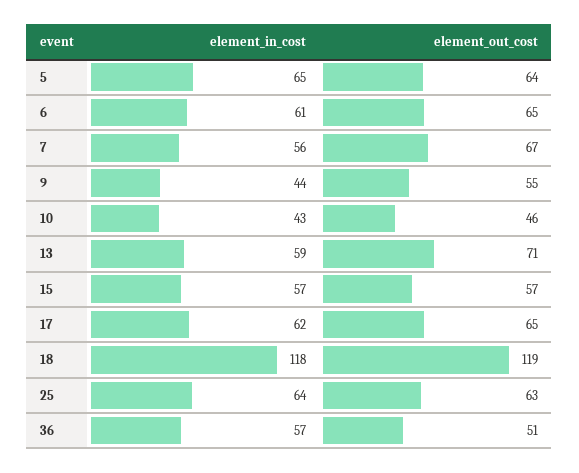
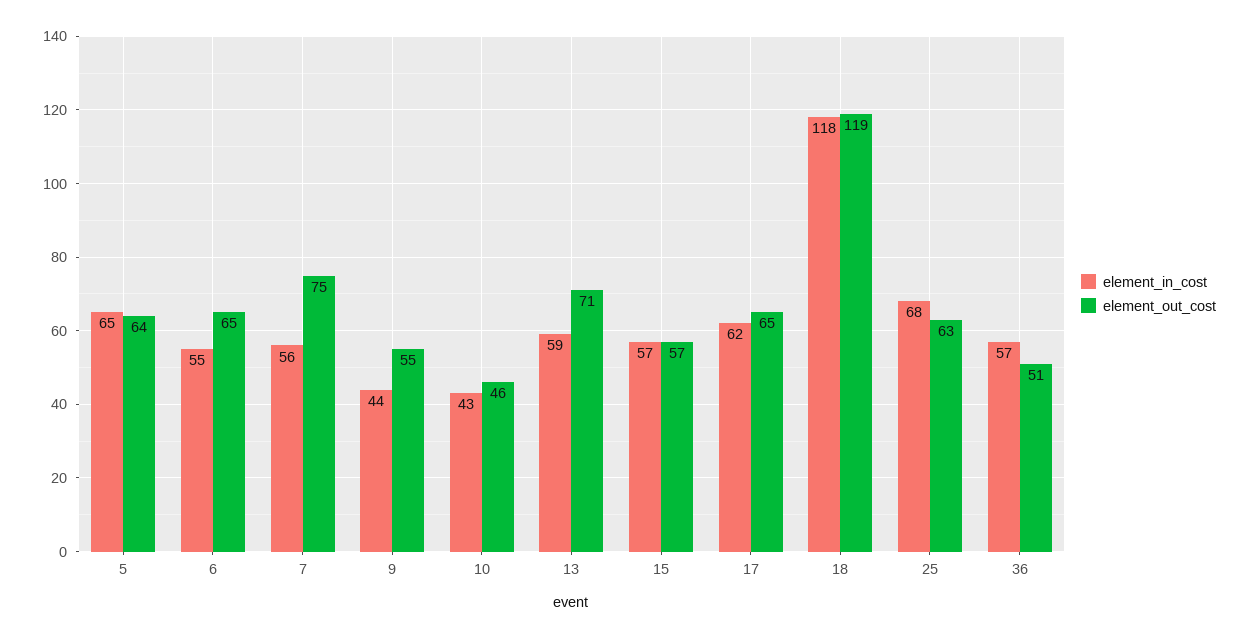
  {
    "element_in_cost": {
      "5": 65,
-     "6": 61,
+     "6": 55,
      "7": 56,
      "9": 44,
      "10": 43,
      "13": 59,
      "15": 57,
      "17": 62,
      "18": 118,
-     "25": 64,
+     "25": 68,
      "36": 57
    },
    "element_out_cost": {
      "5": 64,
      "6": 65,
-     "7": 67,
+     "7": 75,
      "9": 55,
      "10": 46,
      "13": 71,
      "15": 57,
      "17": 65,
      "18": 119,
      "25": 63,
      "36": 51
    }
  }

